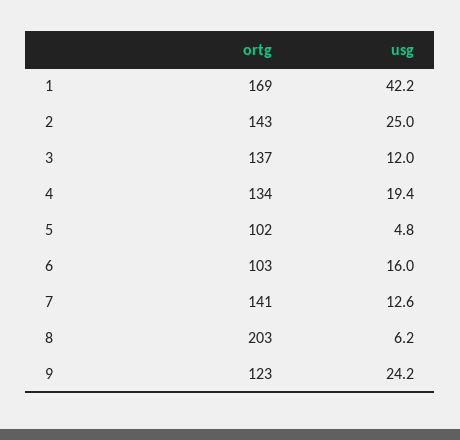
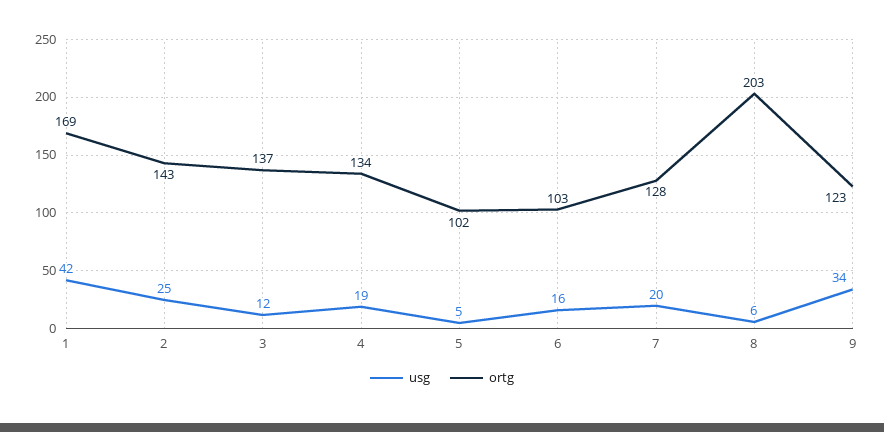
  {
    "ortg": {
      "1": 169,
      "2": 143,
      "3": 137,
      "4": 134,
      "5": 102,
      "6": 103,
-     "7": 141,
+     "7": 128,
      "8": 203,
      "9": 123
    },
    "usg": {
      "1": 42.2,
      "2": 25,
      "3": 12,
      "4": 19.4,
      "5": 4.8,
      "6": 16,
-     "7": 12.6,
+     "7": 20,
      "8": 6.2,
-     "9": 24.2
+     "9": 34
    }
  }

